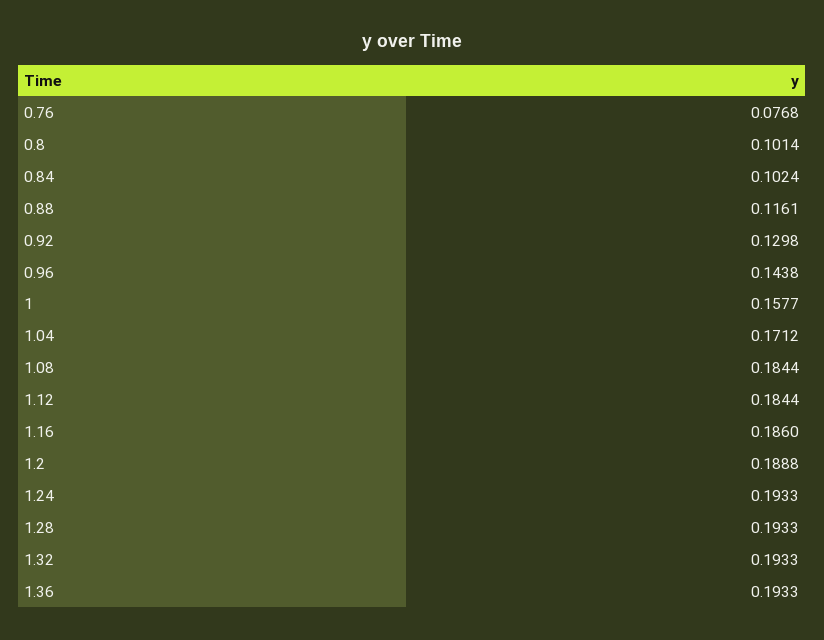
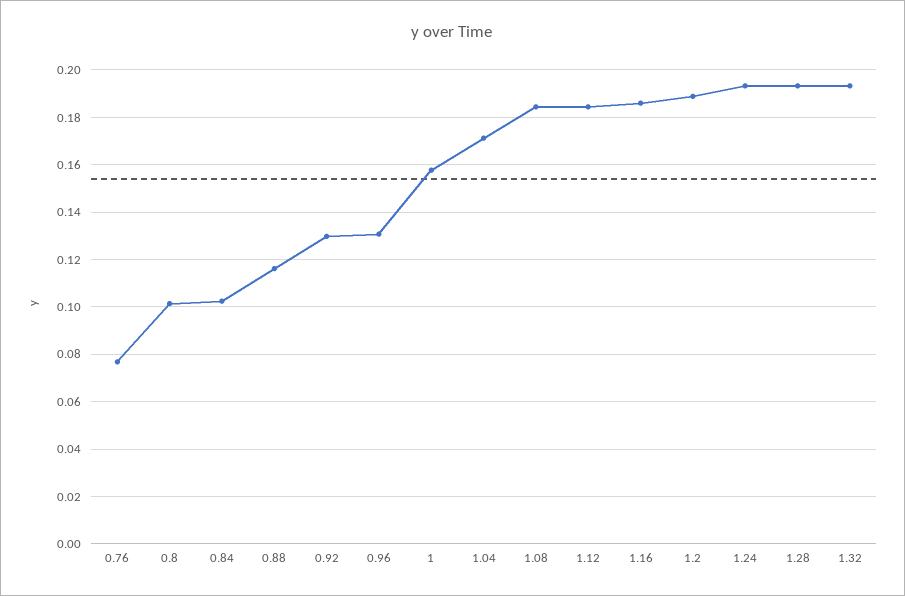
  {
    "0.76": 0.0768,
    "0.8": 0.1014,
    "0.84": 0.1024,
    "0.88": 0.1161,
    "0.92": 0.1298,
-   "0.96": 0.1438,
+   "0.96": 0.13,
    "1": 0.1577,
    "1.04": 0.1712,
    "1.08": 0.1844,
    "1.12": 0.1844,
    "1.16": 0.186,
    "1.2": 0.1888,
    "1.24": 0.1933,
    "1.28": 0.1933,
-   "1.32": 0.1933,
+   "1.32": 0.1933
-   "1.36": 0.1933
  }

